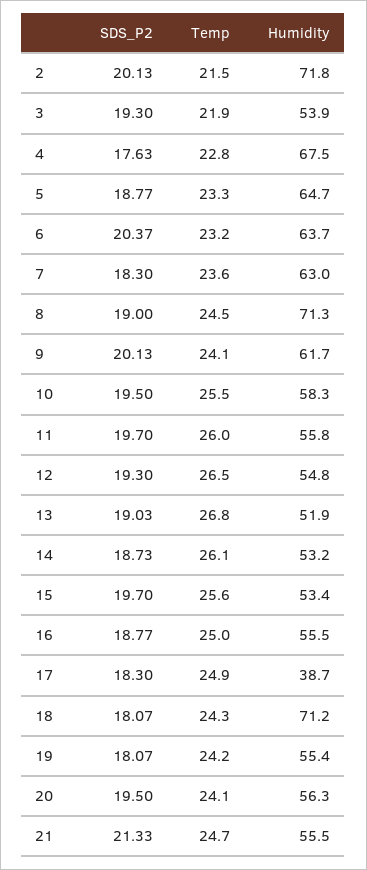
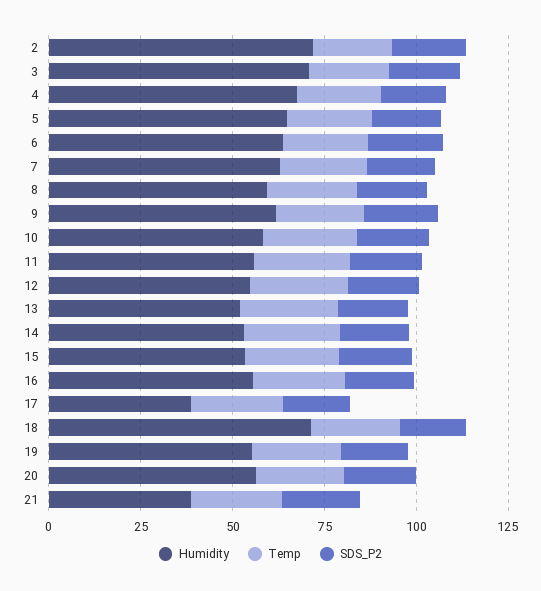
  {
    "SDS_P2": {
      "2": 20.13,
      "3": 19.3,
      "4": 17.63,
      "5": 18.77,
      "6": 20.37,
      "7": 18.3,
      "8": 19,
      "9": 20.13,
      "10": 19.5,
      "11": 19.7,
      "12": 19.3,
      "13": 19.03,
      "14": 18.73,
      "15": 19.7,
      "16": 18.77,
      "17": 18.3,
      "18": 18.07,
      "19": 18.07,
      "20": 19.5,
      "21": 21.33
    },
    "Temp": {
      "2": 21.5,
      "3": 21.9,
      "4": 22.8,
      "5": 23.3,
      "6": 23.2,
      "7": 23.6,
      "8": 24.5,
      "9": 24.1,
      "10": 25.5,
      "11": 26,
      "12": 26.5,
      "13": 26.8,
      "14": 26.1,
      "15": 25.6,
      "16": 25,
      "17": 24.9,
      "18": 24.3,
      "19": 24.2,
      "20": 24.1,
      "21": 24.7
    },
    "Humidity": {
      "2": 71.8,
-     "3": 53.9,
+     "3": 70,
      "4": 67.5,
      "5": 64.7,
      "6": 63.7,
      "7": 63,
-     "8": 71.3,
+     "8": 60,
      "9": 61.7,
      "10": 58.3,
      "11": 55.8,
      "12": 54.8,
      "13": 51.9,
      "14": 53.2,
      "15": 53.4,
      "16": 55.5,
      "17": 38.7,
      "18": 71.2,
      "19": 55.4,
      "20": 56.3,
-     "21": 55.5
+     "21": 40
    }
  }

